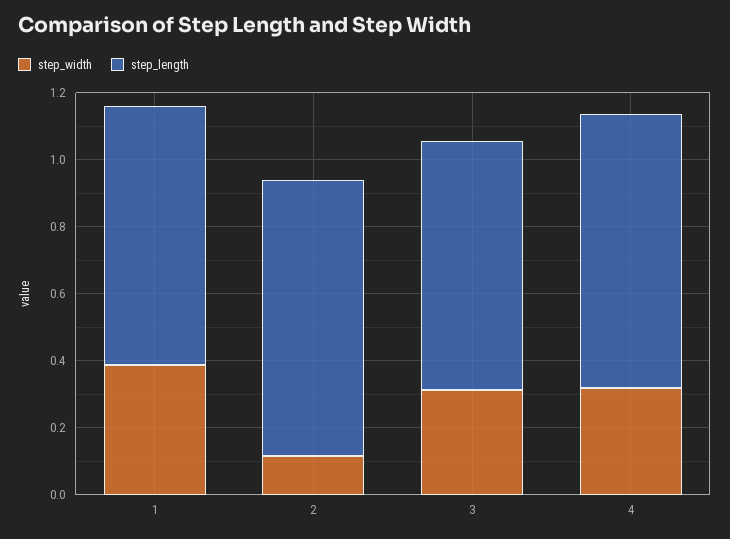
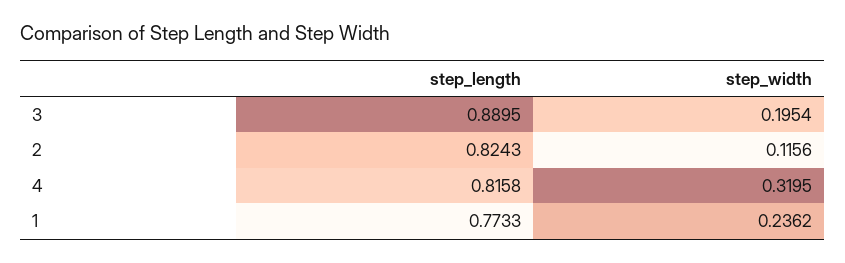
  {
    "step_width": {
-     "1": 0.4,
+     "1": 0.2362,
      "2": 0.1156,
-     "3": 0.3,
+     "3": 0.1954,
      "4": 0.3195
    },
    "step_length": {
      "1": 0.7733,
      "2": 0.8243,
-     "3": 0.75,
+     "3": 0.8895,
      "4": 0.8158
    }
  }

